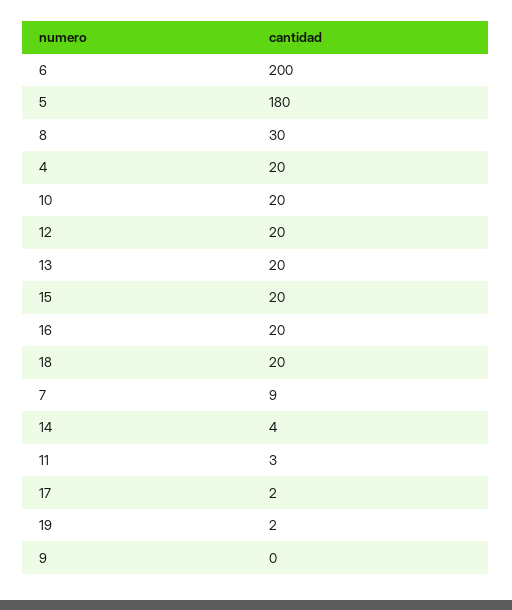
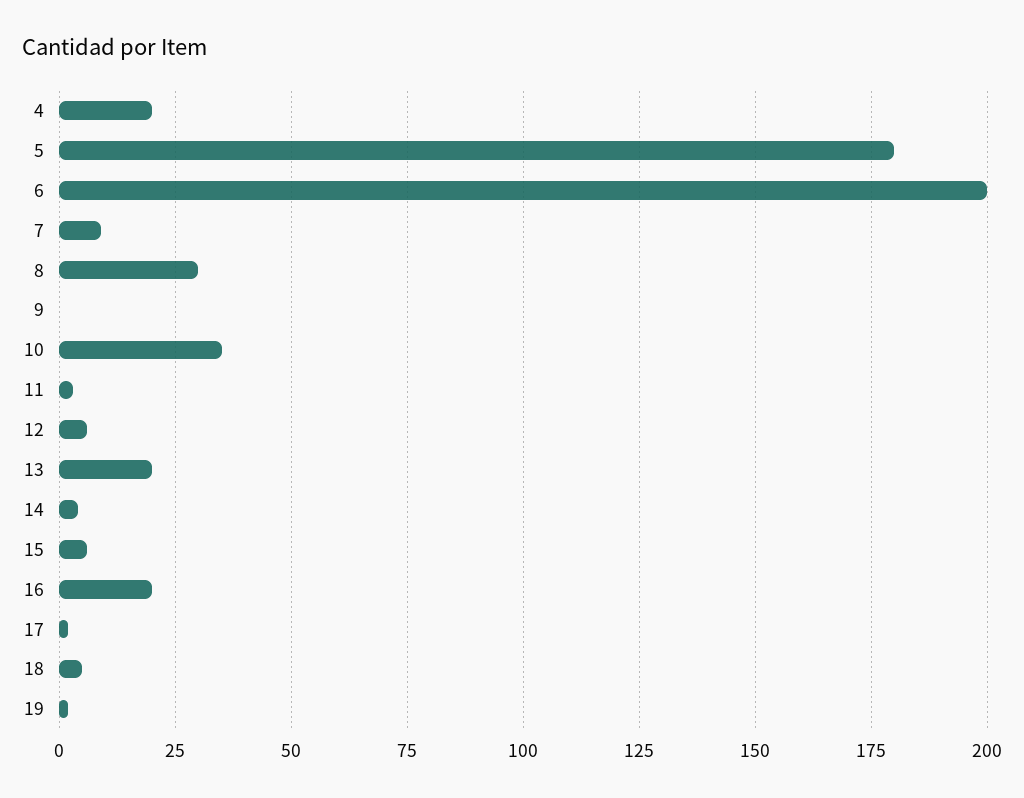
  {
    "6": 200,
    "5": 180,
    "8": 30,
    "4": 20,
-   "10": 20,
+   "10": 35,
-   "12": 20,
+   "12": 5,
    "13": 20,
-   "15": 20,
+   "15": 5,
    "16": 20,
-   "18": 20,
+   "18": 5,
    "7": 9,
    "14": 4,
    "11": 3,
    "17": 2,
    "19": 2,
    "9": 0
  }

